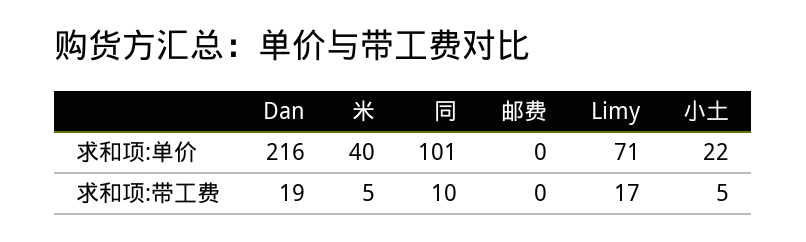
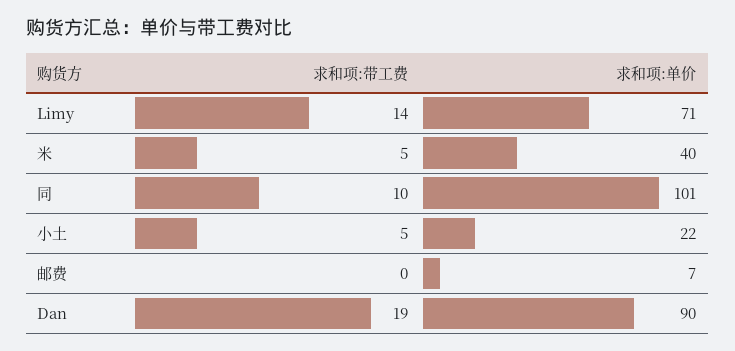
  {
    "Dan": {
-     "求和项:单价": 216,
+     "求和项:单价": 90,
      "求和项:带工费": 19
    },
    "米": {
      "求和项:单价": 40,
      "求和项:带工费": 5
    },
    "同": {
      "求和项:单价": 101,
      "求和项:带工费": 10
    },
    "邮费": {
-     "求和项:单价": 0,
+     "求和项:单价": 7,
      "求和项:带工费": 0
    },
    "Limy": {
      "求和项:单价": 71,
-     "求和项:带工费": 17
+     "求和项:带工费": 14
    },
    "小土": {
      "求和项:单价": 22,
      "求和项:带工费": 5
    }
  }

